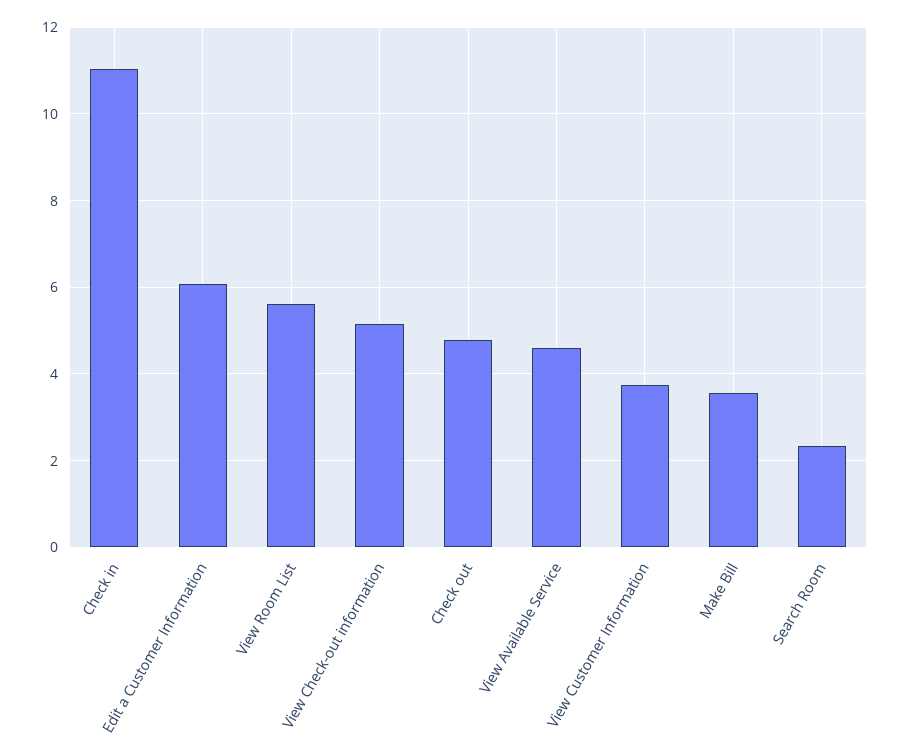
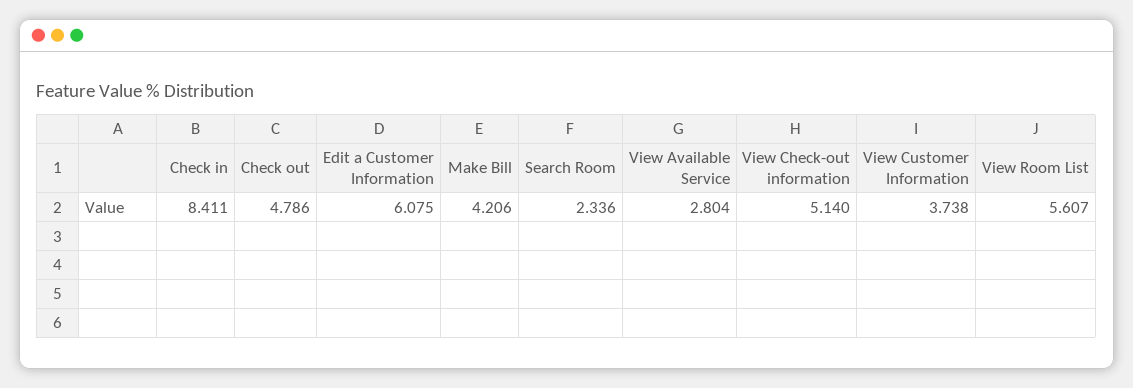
  {
-   "Check in": 11,
+   "Check in": 8.411,
    "Edit a Customer Information": 6.075,
    "View Room List": 5.607,
    "View Check-out information": 5.14,
    "Check out": 4.786,
-   "View Available Service": 4.6,
+   "View Available Service": 2.804,
    "View Customer Information": 3.738,
-   "Make Bill": 3.6,
+   "Make Bill": 4.206,
    "Search Room": 2.336
  }

